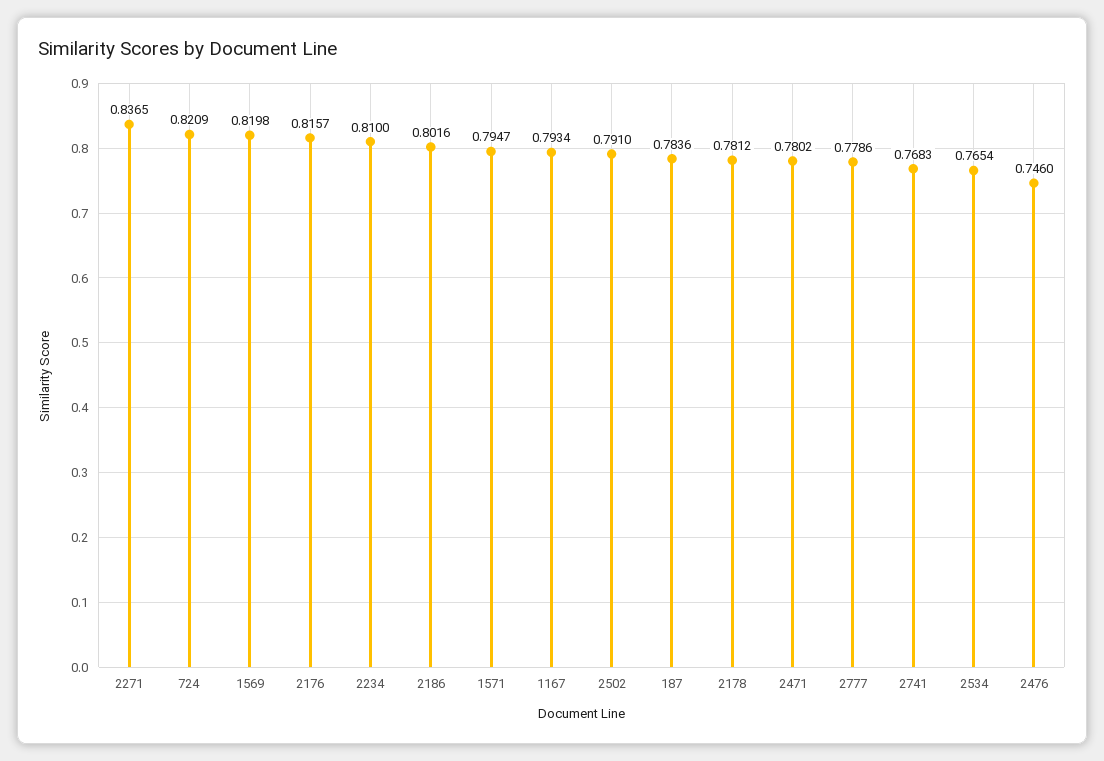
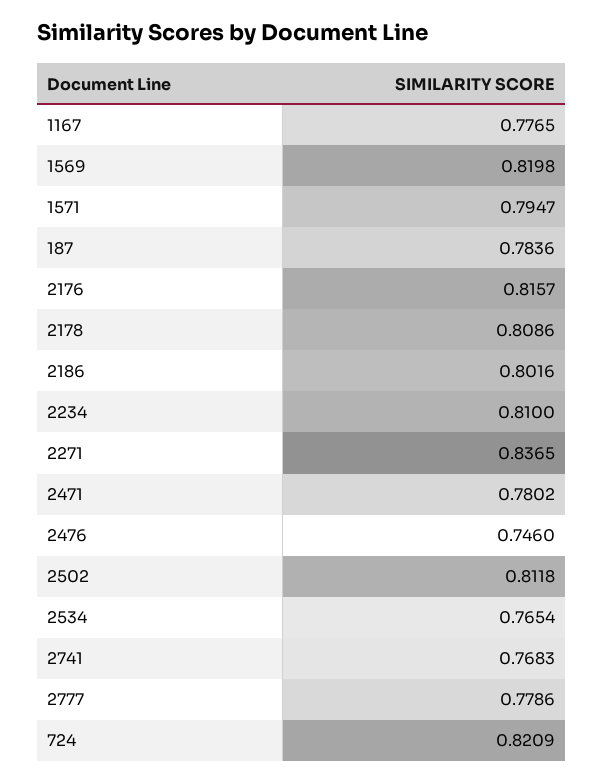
  {
    "2271": 0.8365,
    "724": 0.8209,
    "1569": 0.8198,
    "2176": 0.8157,
    "2234": 0.81,
    "2186": 0.8016,
    "1571": 0.7947,
-   "1167": 0.7934,
+   "1167": 0.7765,
-   "2502": 0.791,
+   "2502": 0.8118,
    "187": 0.7836,
-   "2178": 0.7812,
+   "2178": 0.8086,
    "2471": 0.7802,
    "2777": 0.7786,
    "2741": 0.7683,
    "2534": 0.7654,
    "2476": 0.746
  }

